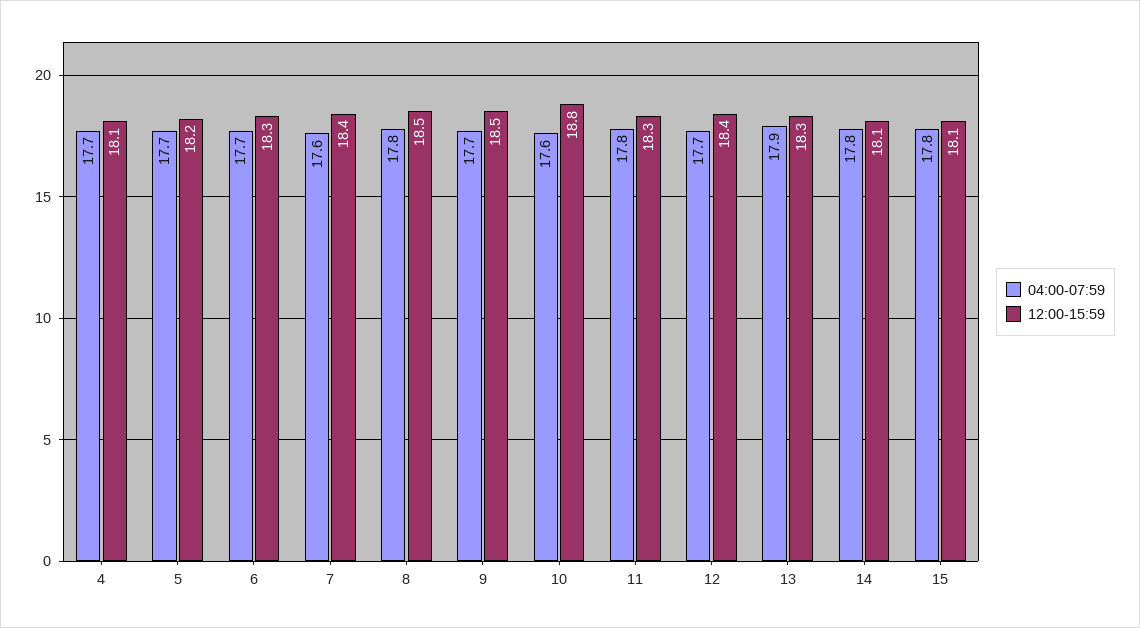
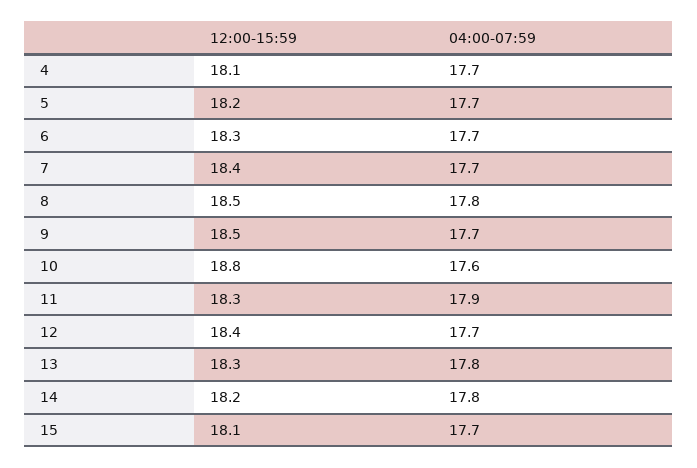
  {
    "04:00-07:59": {
      "4": 17.7,
      "5": 17.7,
      "6": 17.7,
-     "7": 17.6,
+     "7": 17.7,
      "8": 17.8,
      "9": 17.7,
      "10": 17.6,
-     "11": 17.8,
+     "11": 17.9,
      "12": 17.7,
-     "13": 17.9,
+     "13": 17.8,
      "14": 17.8,
-     "15": 17.8
+     "15": 17.7
    },
    "12:00-15:59": {
      "4": 18.1,
      "5": 18.2,
      "6": 18.3,
      "7": 18.4,
      "8": 18.5,
      "9": 18.5,
      "10": 18.8,
      "11": 18.3,
      "12": 18.4,
      "13": 18.3,
-     "14": 18.1,
+     "14": 18.2,
      "15": 18.1
    }
  }

